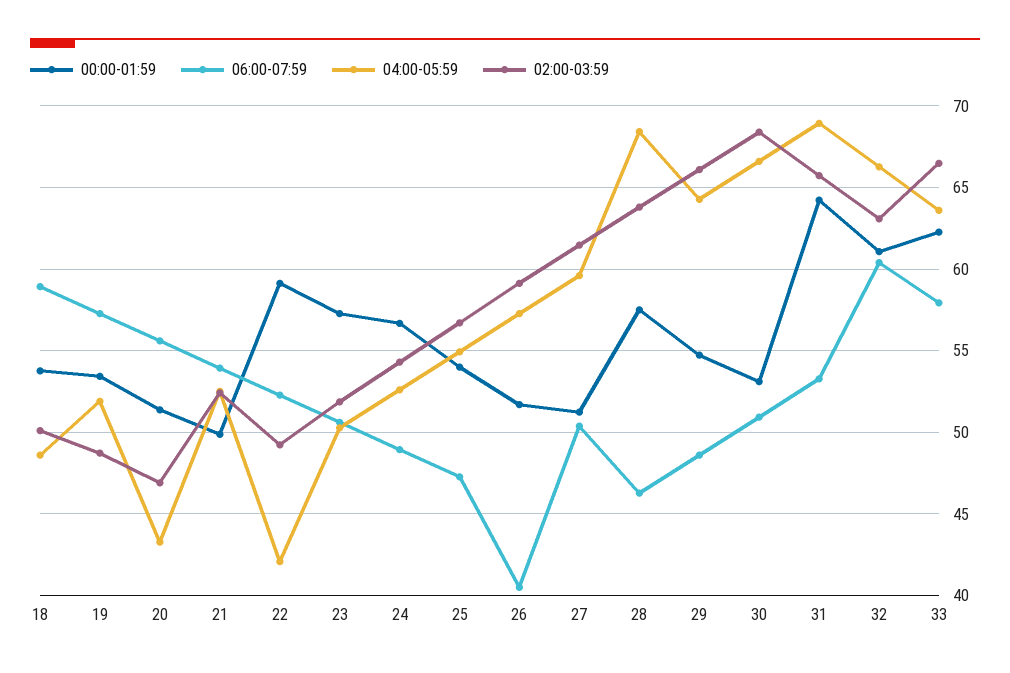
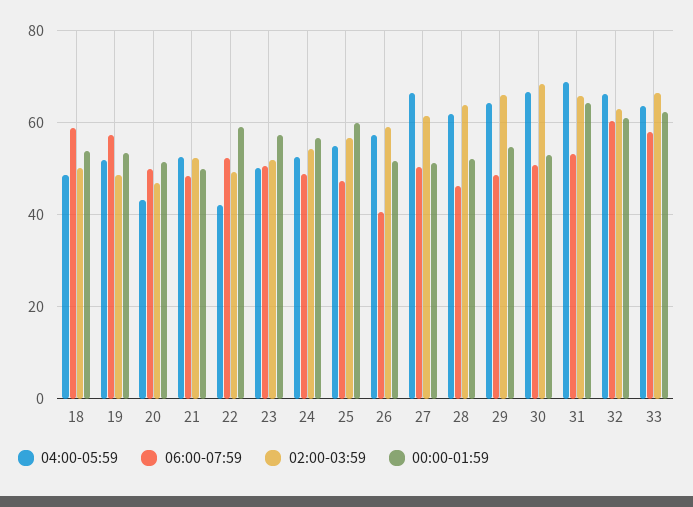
  {
    "00:00-01:59": {
      "18": 54,
      "19": 53.5,
      "20": 51.5,
      "21": 50,
      "22": 59,
      "23": 57.5,
      "24": 56.5,
-     "25": 54,
+     "25": 60,
      "26": 51.5,
      "27": 51,
-     "28": 57.5,
+     "28": 52,
      "29": 54.5,
      "30": 53,
      "31": 64,
      "32": 61,
      "33": 62.5
    },
    "06:00-07:59": {
      "18": 59,
      "19": 57.5,
-     "20": 55.5,
+     "20": 50,
-     "21": 54,
+     "21": 48,
      "22": 52.5,
      "23": 50.5,
      "24": 49,
      "25": 47.5,
      "26": 40.5,
      "27": 50.5,
      "28": 46.5,
      "29": 48.5,
      "30": 51,
      "31": 53.5,
      "32": 60.5,
      "33": 58
    },
    "04:00-05:59": {
      "18": 48.5,
      "19": 52,
      "20": 43.5,
      "21": 52.5,
      "22": 42,
      "23": 50.5,
      "24": 52.5,
      "25": 55,
      "26": 57.5,
-     "27": 59.5,
+     "27": 66,
-     "28": 68.5,
+     "28": 62,
      "29": 64.5,
      "30": 66.5,
      "31": 69,
      "32": 66.5,
      "33": 63.5
    },
    "02:00-03:59": {
      "18": 50,
      "19": 48.5,
      "20": 47,
      "21": 52.5,
      "22": 49,
      "23": 52,
      "24": 54.5,
      "25": 56.5,
      "26": 59,
      "27": 61.5,
      "28": 64,
      "29": 66,
      "30": 68.5,
      "31": 65.5,
      "32": 63,
      "33": 66.5
    }
  }

